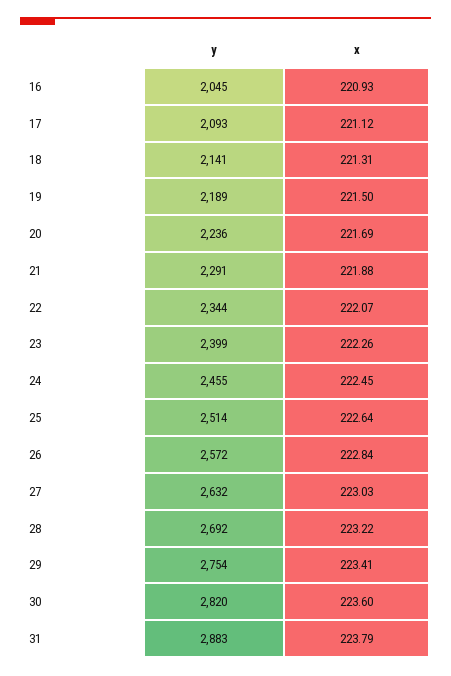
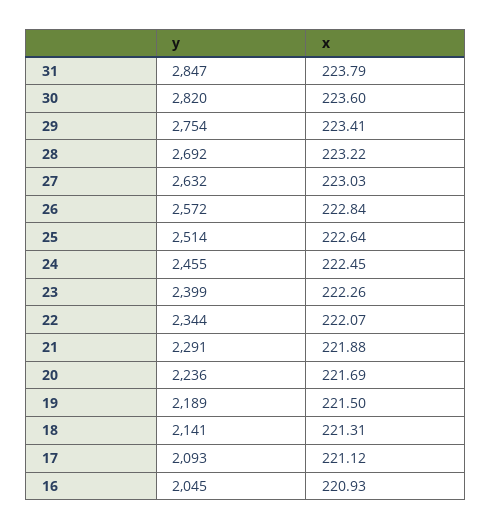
  {
    "y": {
      "16": 2045,
      "17": 2093,
      "18": 2141,
      "19": 2189,
      "20": 2236,
      "21": 2291,
      "22": 2344,
      "23": 2399,
      "24": 2455,
      "25": 2514,
      "26": 2572,
      "27": 2632,
      "28": 2692,
      "29": 2754,
      "30": 2820,
-     "31": 2883
+     "31": 2847
    },
    "x": {
      "16": 220.93,
      "17": 221.12,
      "18": 221.31,
      "19": 221.5,
      "20": 221.69,
      "21": 221.88,
      "22": 222.07,
      "23": 222.26,
      "24": 222.45,
      "25": 222.64,
      "26": 222.84,
      "27": 223.03,
      "28": 223.22,
      "29": 223.41,
      "30": 223.6,
      "31": 223.79
    }
  }

